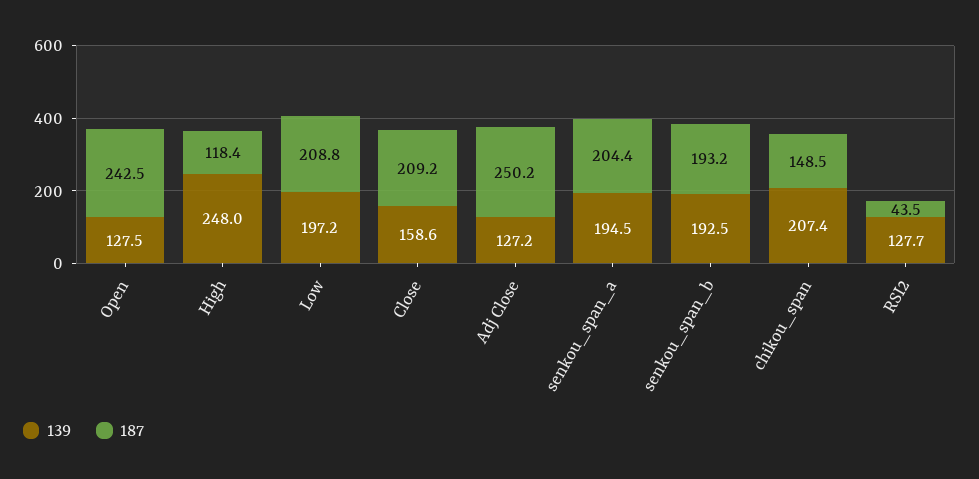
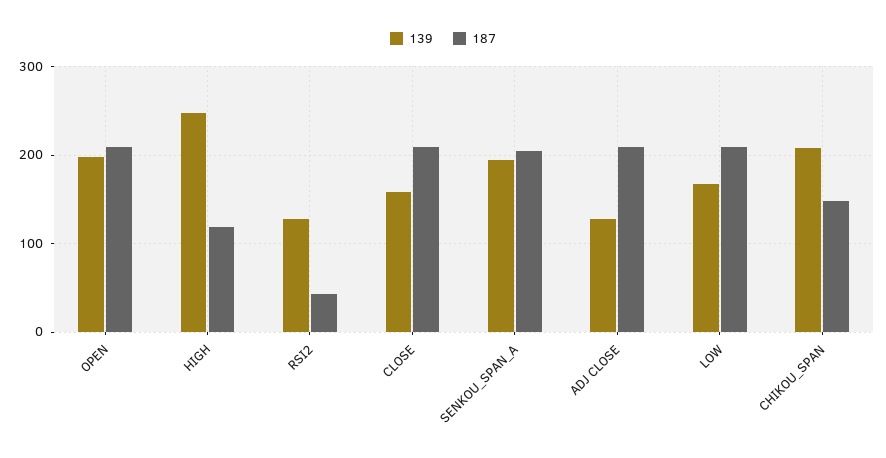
  {
    "139": {
-     "Open": 127.5,
+     "Open": 200,
      "High": 248,
-     "Low": 197.2,
+     "Low": 170,
      "Close": 158.6,
      "Adj Close": 127.2,
      "senkou_span_a": 194.5,
-     "senkou_span_b": 192.5,
      "chikou_span": 207.4,
      "RSI2": 127.7
    },
    "187": {
-     "Open": 242.5,
+     "Open": 210,
      "High": 118.4,
      "Low": 208.8,
      "Close": 209.2,
-     "Adj Close": 250.2,
+     "Adj Close": 210,
      "senkou_span_a": 204.4,
-     "senkou_span_b": 193.2,
      "chikou_span": 148.5,
      "RSI2": 43.5
    }
  }

